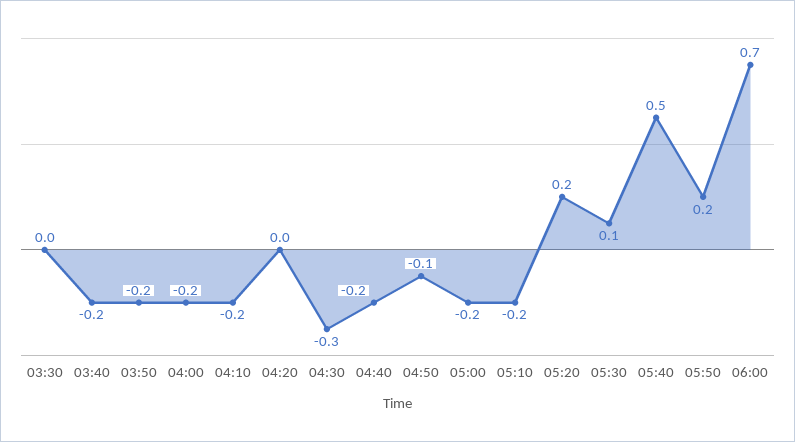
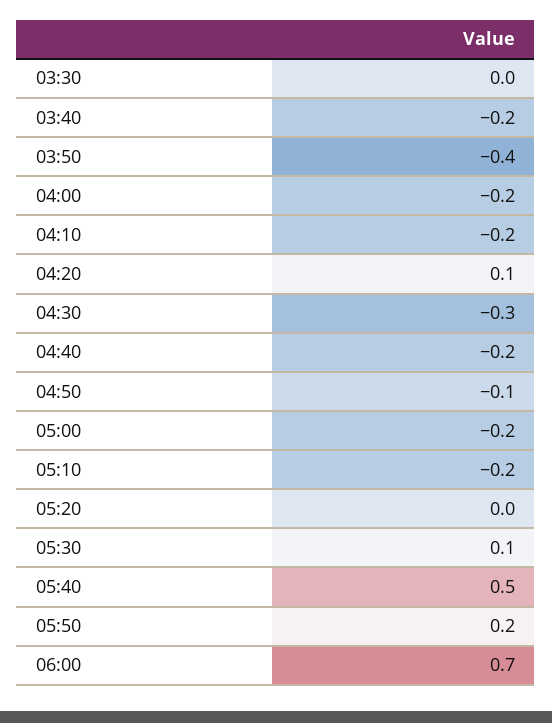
  {
    "03:30": 0,
    "03:40": -0.2,
-   "03:50": -0.2,
+   "03:50": -0.4,
    "04:00": -0.2,
    "04:10": -0.2,
-   "04:20": 0,
+   "04:20": 0.1,
    "04:30": -0.3,
    "04:40": -0.2,
    "04:50": -0.1,
    "05:00": -0.2,
    "05:10": -0.2,
-   "05:20": 0.2,
+   "05:20": 0,
    "05:30": 0.1,
    "05:40": 0.5,
    "05:50": 0.2,
    "06:00": 0.7
  }

